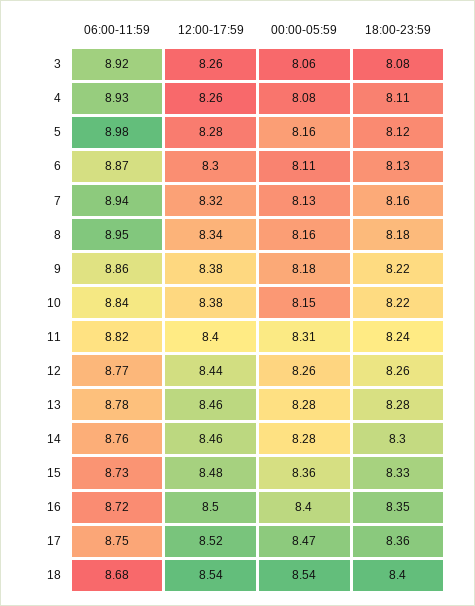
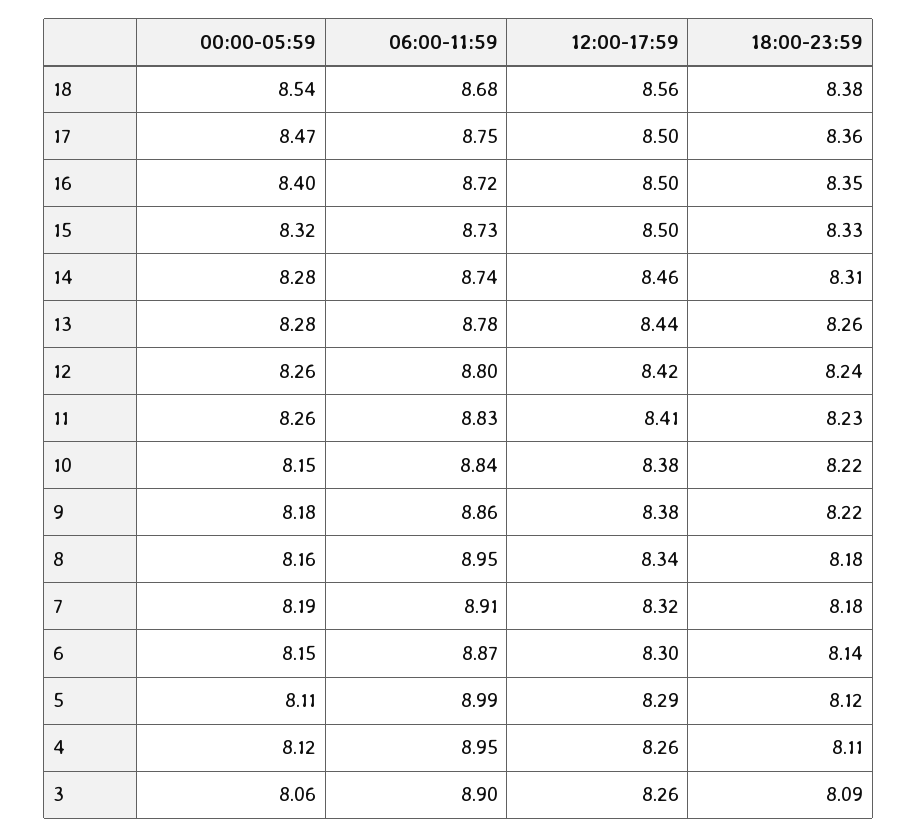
  {
    "06:00-11:59": {
-     "3": 8.92,
+     "3": 8.9,
-     "4": 8.93,
+     "4": 8.95,
-     "5": 8.98,
+     "5": 8.99,
      "6": 8.87,
-     "7": 8.94,
+     "7": 8.91,
      "8": 8.95,
      "9": 8.86,
      "10": 8.84,
-     "11": 8.82,
+     "11": 8.83,
-     "12": 8.77,
+     "12": 8.8,
      "13": 8.78,
-     "14": 8.76,
+     "14": 8.74,
      "15": 8.73,
      "16": 8.72,
      "17": 8.75,
      "18": 8.68
    },
    "12:00-17:59": {
      "3": 8.26,
      "4": 8.26,
-     "5": 8.28,
+     "5": 8.29,
      "6": 8.3,
      "7": 8.32,
      "8": 8.34,
      "9": 8.38,
      "10": 8.38,
-     "11": 8.4,
+     "11": 8.41,
-     "12": 8.44,
+     "12": 8.42,
-     "13": 8.46,
+     "13": 8.44,
      "14": 8.46,
-     "15": 8.48,
+     "15": 8.5,
      "16": 8.5,
-     "17": 8.52,
+     "17": 8.5,
-     "18": 8.54
+     "18": 8.56
    },
    "00:00-05:59": {
      "3": 8.06,
-     "4": 8.08,
+     "4": 8.12,
-     "5": 8.16,
+     "5": 8.11,
-     "6": 8.11,
+     "6": 8.15,
-     "7": 8.13,
+     "7": 8.19,
      "8": 8.16,
      "9": 8.18,
      "10": 8.15,
-     "11": 8.31,
+     "11": 8.26,
      "12": 8.26,
      "13": 8.28,
      "14": 8.28,
-     "15": 8.36,
+     "15": 8.32,
      "16": 8.4,
      "17": 8.47,
      "18": 8.54
    },
    "18:00-23:59": {
-     "3": 8.08,
+     "3": 8.09,
      "4": 8.11,
      "5": 8.12,
-     "6": 8.13,
+     "6": 8.14,
-     "7": 8.16,
+     "7": 8.18,
      "8": 8.18,
      "9": 8.22,
      "10": 8.22,
-     "11": 8.24,
+     "11": 8.23,
-     "12": 8.26,
+     "12": 8.24,
-     "13": 8.28,
+     "13": 8.26,
-     "14": 8.3,
+     "14": 8.31,
      "15": 8.33,
      "16": 8.35,
      "17": 8.36,
-     "18": 8.4
+     "18": 8.38
    }
  }

